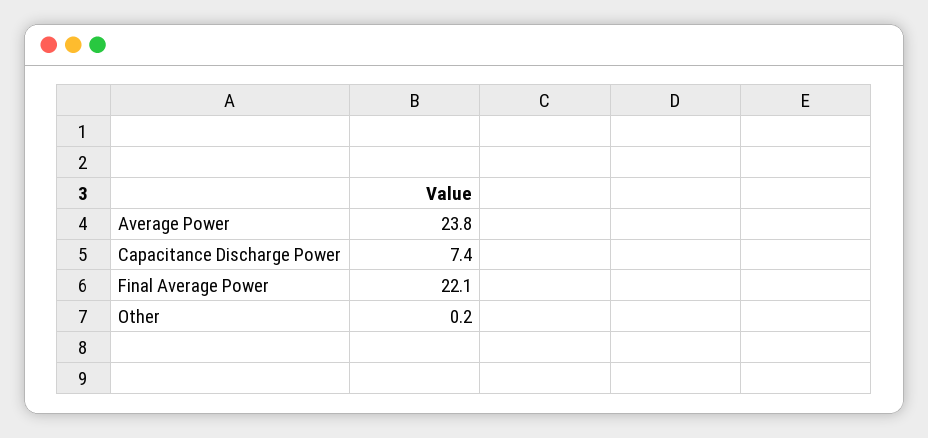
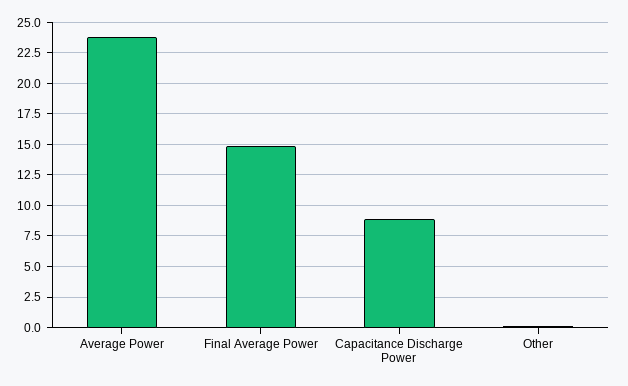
  {
    "Average Power": 23.8,
-   "Capacitance Discharge Power": 7.4,
+   "Capacitance Discharge Power": 9,
-   "Final Average Power": 22.1,
+   "Final Average Power": 15,
    "Other": 0.2
  }

